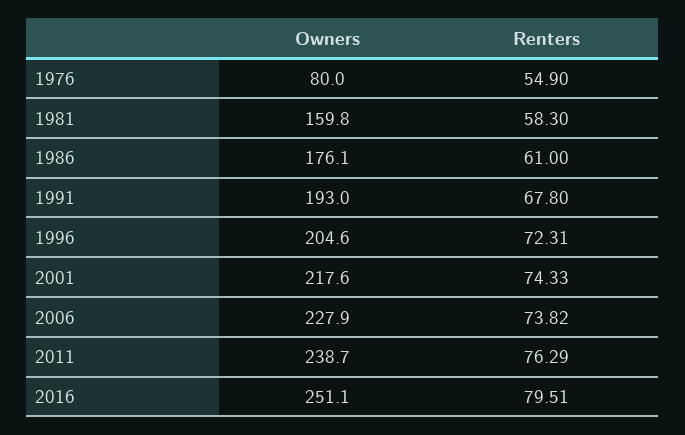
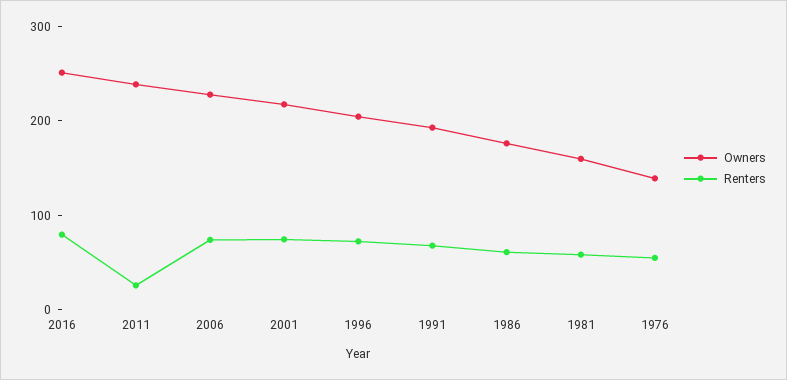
  {
    "Owners": {
-     "1976": 80,
+     "1976": 140,
      "1981": 159.8,
      "1986": 176.1,
      "1991": 193,
      "1996": 204.6,
      "2001": 217.6,
      "2006": 227.9,
      "2011": 238.7,
      "2016": 251.1
    },
    "Renters": {
      "1976": 54.9,
      "1981": 58.3,
      "1986": 61,
      "1991": 67.8,
      "1996": 72.31,
      "2001": 74.33,
      "2006": 73.82,
-     "2011": 76.29,
+     "2011": 20,
      "2016": 79.51
    }
  }

